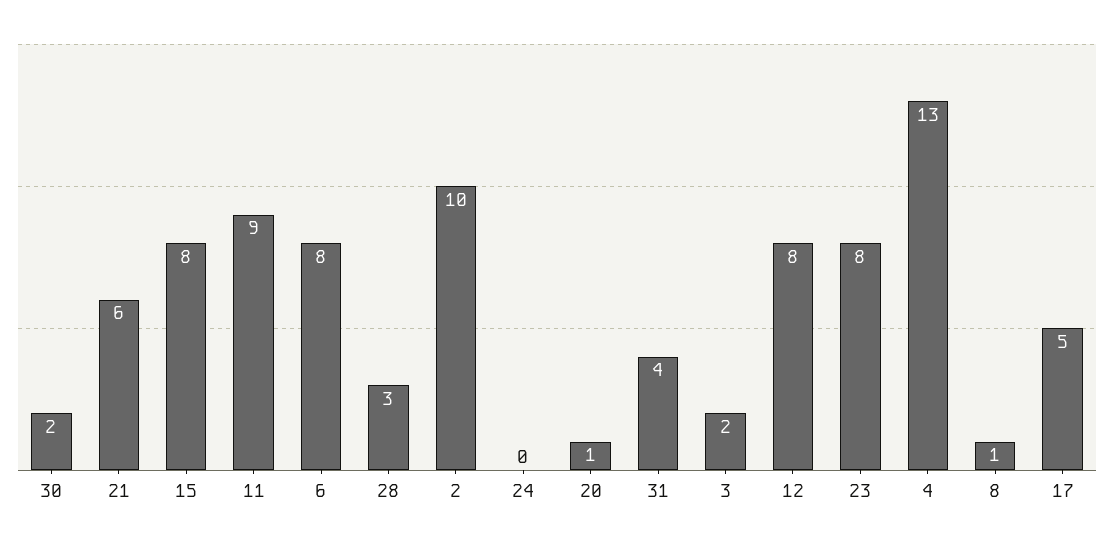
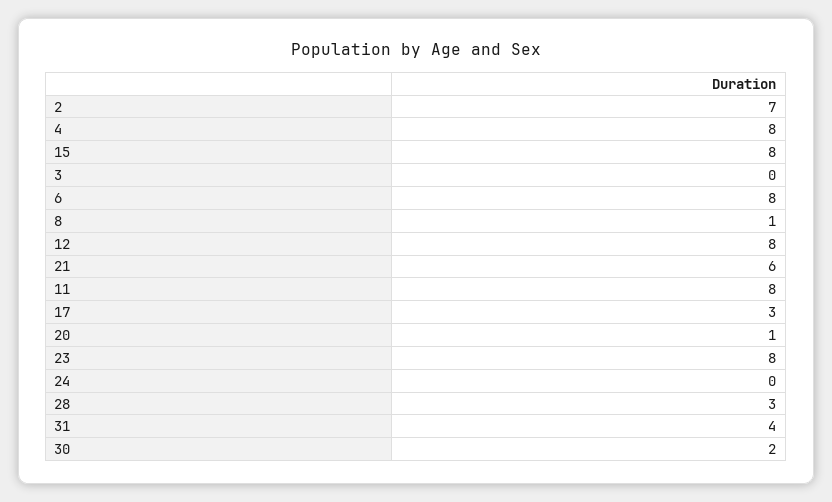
  {
    "30": 2,
    "21": 6,
    "15": 8,
-   "11": 9,
+   "11": 8,
    "6": 8,
    "28": 3,
-   "2": 10,
+   "2": 7,
    "24": 0,
    "20": 1,
    "31": 4,
-   "3": 2,
+   "3": 0,
    "12": 8,
    "23": 8,
-   "4": 13,
+   "4": 8,
    "8": 1,
-   "17": 5
+   "17": 3
  }

